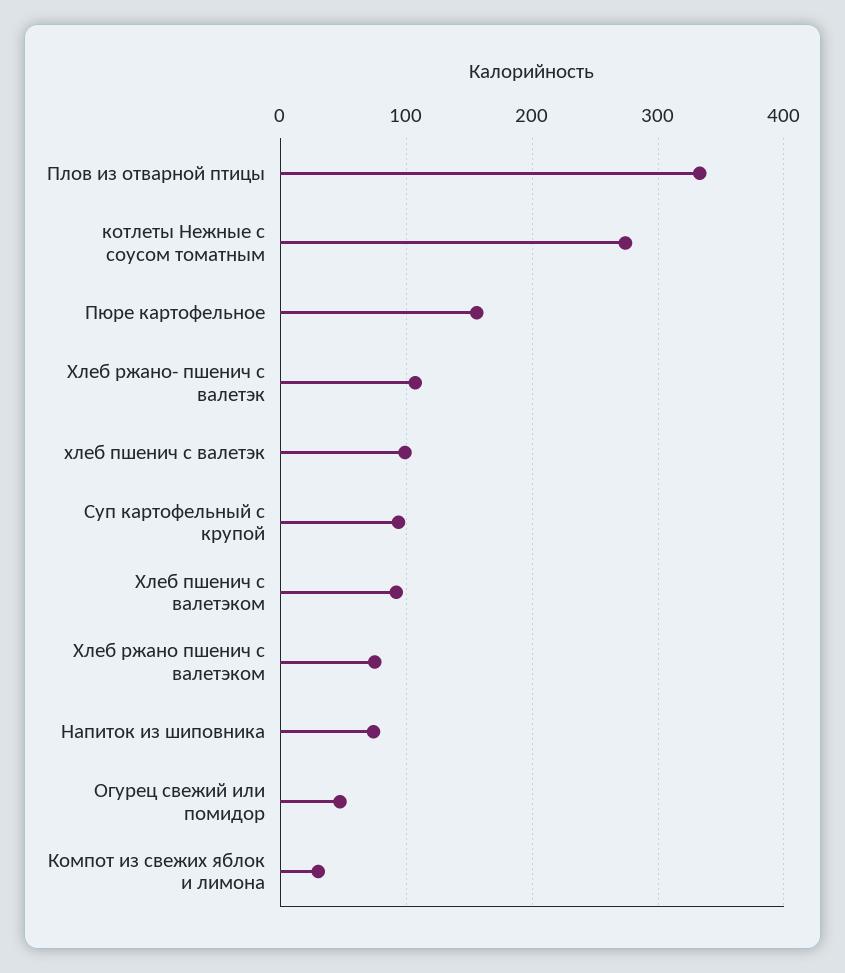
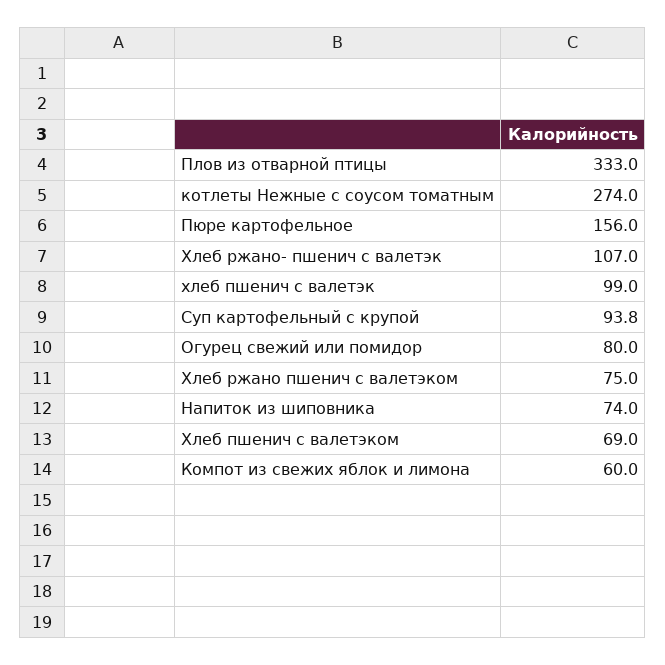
  {
    "Плов из отварной птицы": 333,
    "котлеты Нежные с соусом томатным": 274,
    "Пюре картофельное": 156,
    "Хлеб ржано- пшенич с валетэк": 107,
    "хлеб пшенич с валетэк": 99,
    "Суп картофельный с крупой": 93.8,
-   "Хлеб пшенич с валетэком": 90,
+   "Хлеб пшенич с валетэком": 69,
    "Хлеб ржано пшенич с валетэком": 75,
    "Напиток из шиповника": 74,
-   "Огурец свежий или помидор": 50,
+   "Огурец свежий или помидор": 80,
-   "Компот из свежих яблок и лимона": 30
+   "Компот из свежих яблок и лимона": 60
  }

